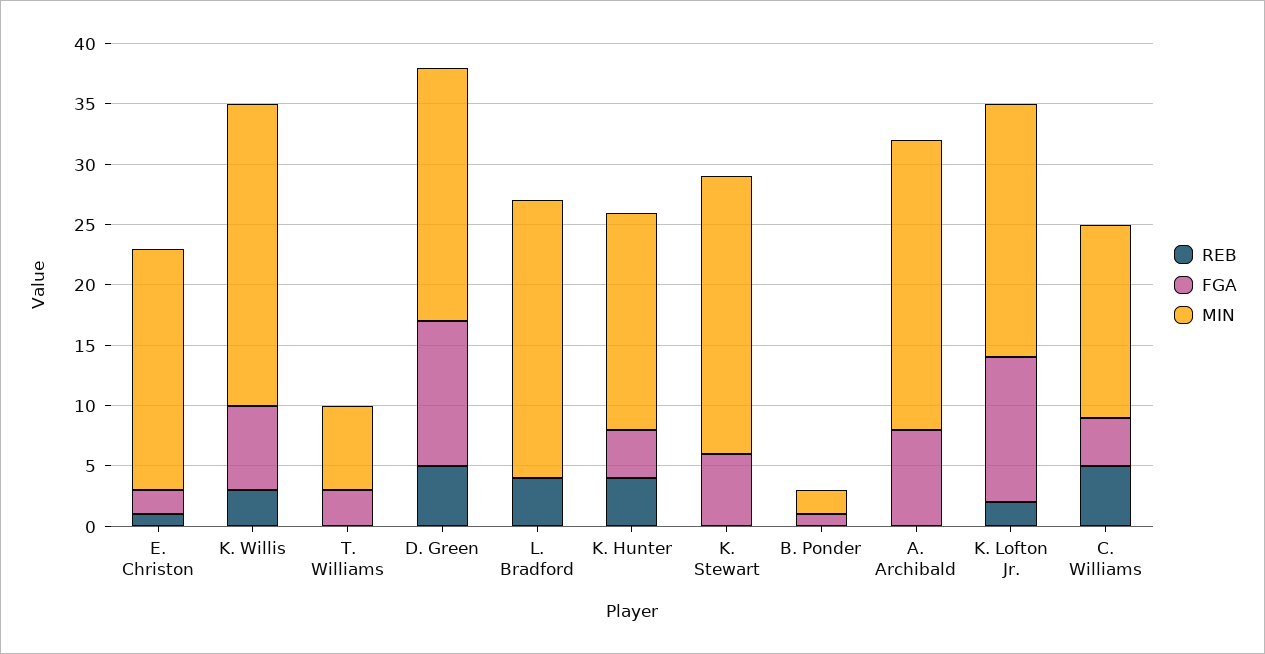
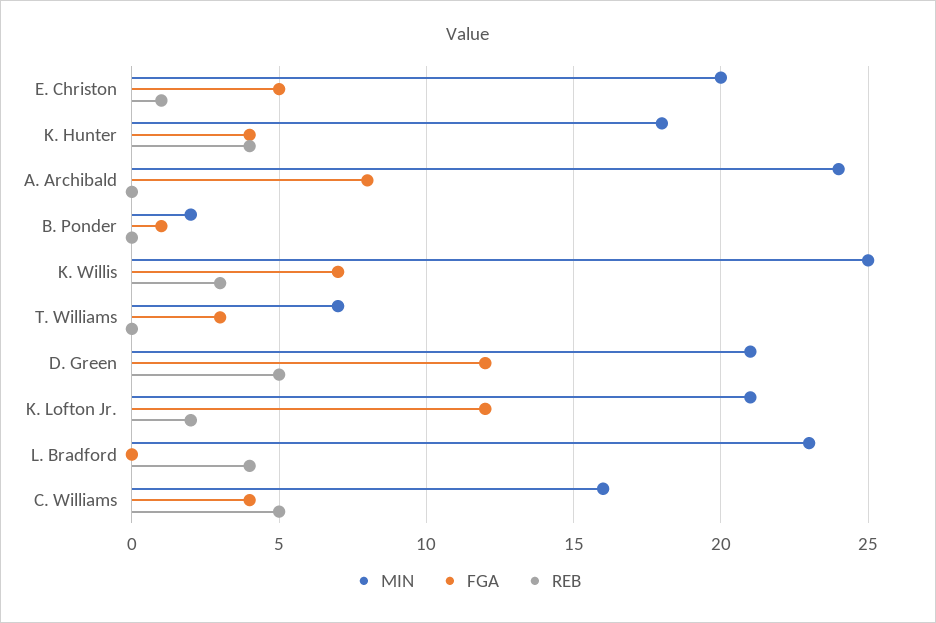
  {
    "REB": {
      "E. Christon": 1,
      "K. Willis": 3,
      "T. Williams": 0,
      "D. Green": 5,
      "L. Bradford": 4,
      "K. Hunter": 4,
-     "K. Stewart": 0,
      "B. Ponder": 0,
      "A. Archibald": 0,
      "K. Lofton Jr.": 2,
      "C. Williams": 5
    },
    "FGA": {
-     "E. Christon": 2,
+     "E. Christon": 5,
      "K. Willis": 7,
      "T. Williams": 3,
      "D. Green": 12,
      "L. Bradford": 0,
      "K. Hunter": 4,
-     "K. Stewart": 6,
      "B. Ponder": 1,
      "A. Archibald": 8,
      "K. Lofton Jr.": 12,
      "C. Williams": 4
    },
    "MIN": {
      "E. Christon": 20,
      "K. Willis": 25,
      "T. Williams": 7,
      "D. Green": 21,
      "L. Bradford": 23,
      "K. Hunter": 18,
-     "K. Stewart": 23,
      "B. Ponder": 2,
      "A. Archibald": 24,
      "K. Lofton Jr.": 21,
      "C. Williams": 16
    }
  }

